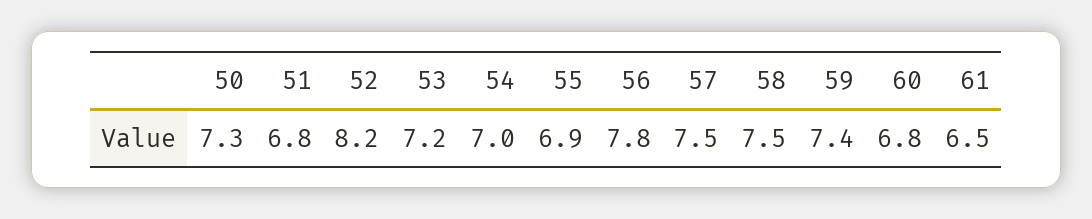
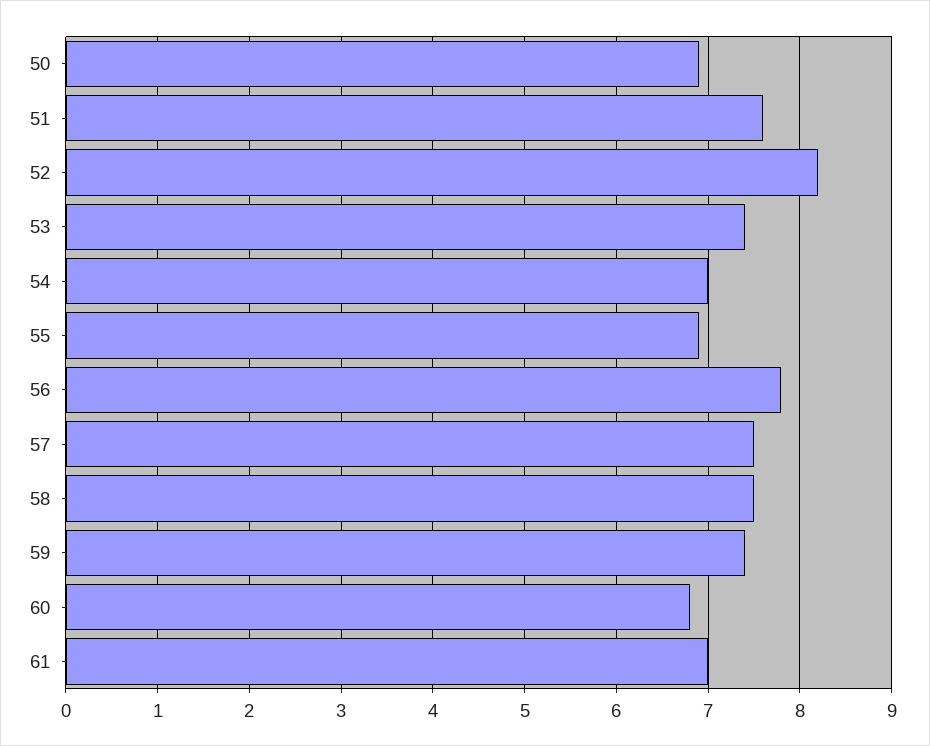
  {
-   "50": 7.3,
+   "50": 6.9,
-   "51": 6.8,
+   "51": 7.6,
    "52": 8.2,
-   "53": 7.2,
+   "53": 7.4,
    "54": 7,
    "55": 6.9,
    "56": 7.8,
    "57": 7.5,
    "58": 7.5,
    "59": 7.4,
    "60": 6.8,
-   "61": 6.5
+   "61": 7
  }

